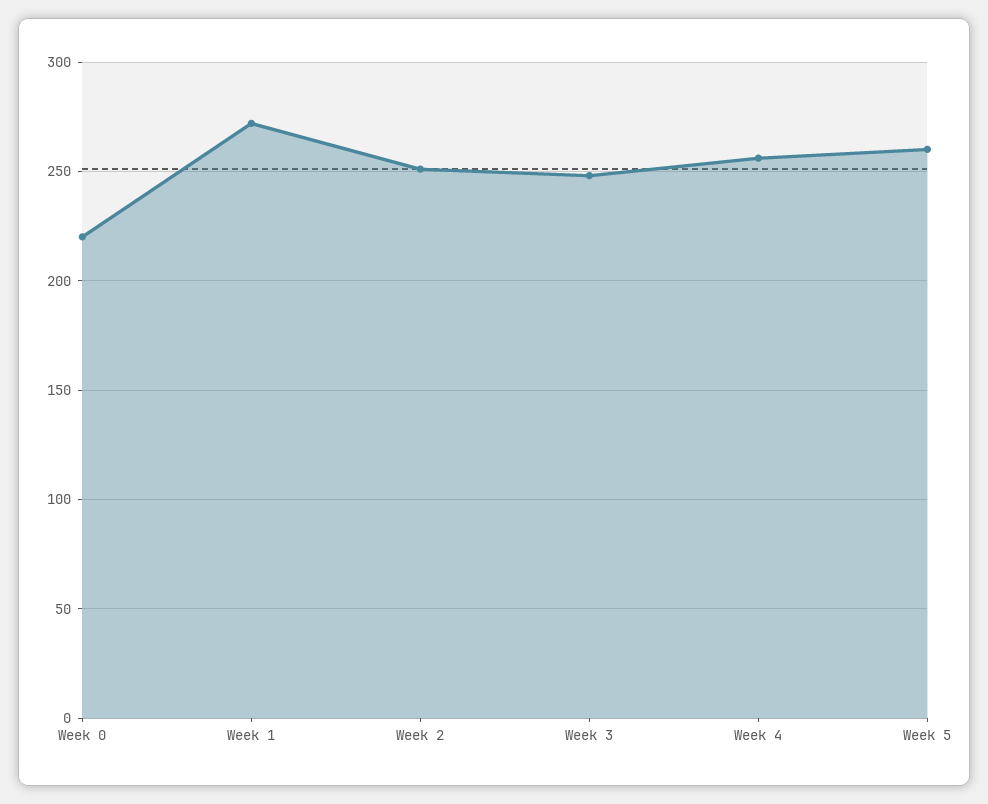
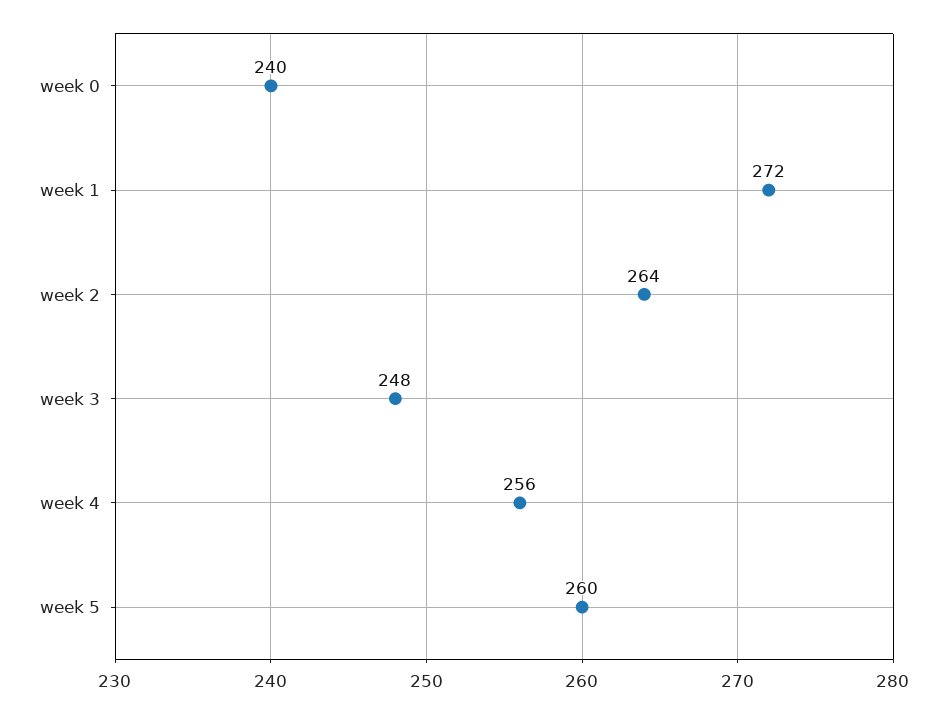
  {
-   "Week 0": 220,
+   "Week 0": 240,
    "Week 1": 272,
-   "Week 2": 250,
+   "Week 2": 264,
    "Week 3": 248,
    "Week 4": 256,
    "Week 5": 260
  }

